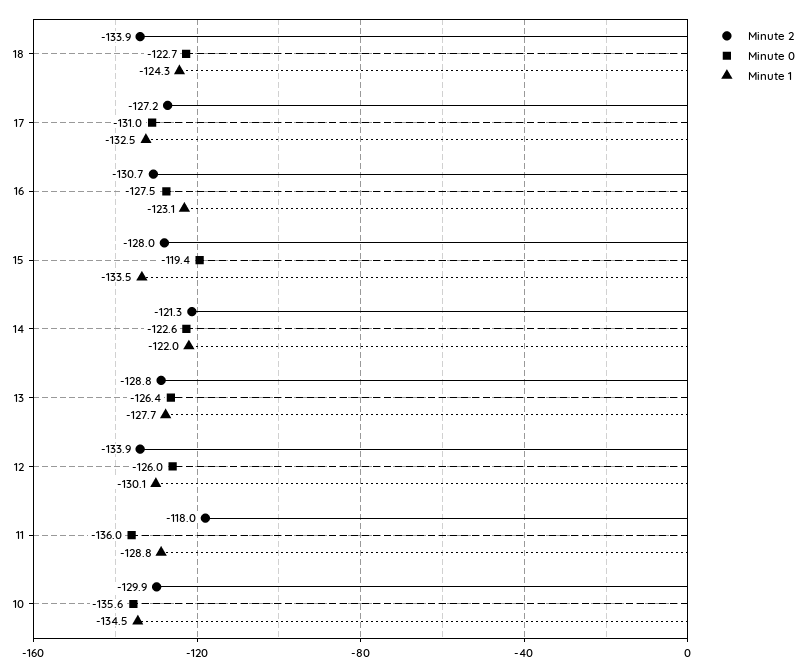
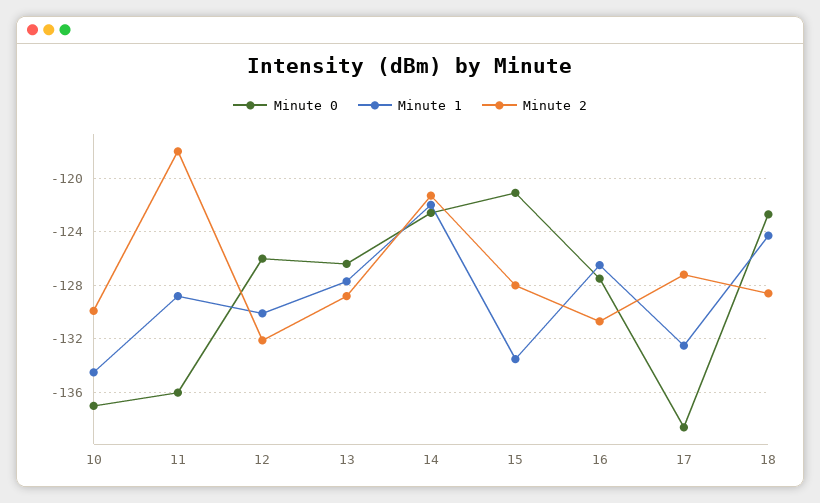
  {
    "Minute 2": {
-     "18": -133.9,
+     "18": -128.5,
      "17": -127.2,
      "16": -130.7,
      "15": -128,
      "14": -121.3,
      "13": -128.8,
-     "12": -133.9,
+     "12": -132,
      "11": -118,
      "10": -129.9
    },
    "Minute 0": {
      "18": -122.7,
-     "17": -131,
+     "17": -138.5,
      "16": -127.5,
-     "15": -119.4,
+     "15": -121,
      "14": -122.6,
      "13": -126.4,
      "12": -126,
      "11": -136,
-     "10": -135.6
+     "10": -137
    },
    "Minute 1": {
      "18": -124.3,
      "17": -132.5,
-     "16": -123.1,
+     "16": -126.5,
      "15": -133.5,
      "14": -122,
      "13": -127.7,
      "12": -130.1,
      "11": -128.8,
      "10": -134.5
    }
  }

